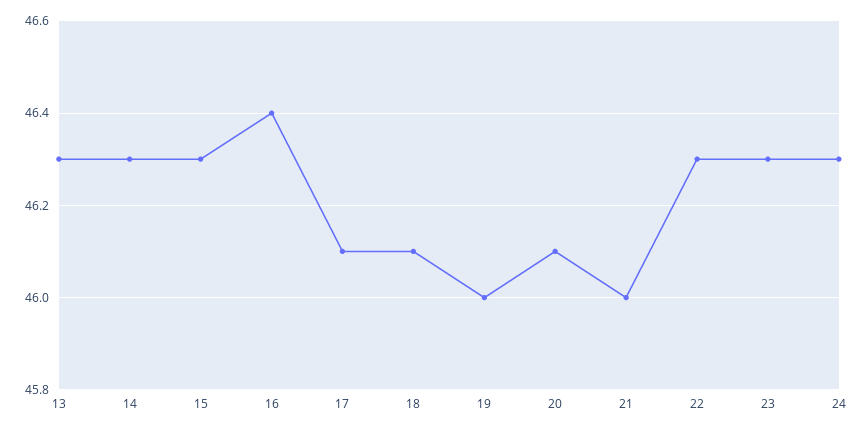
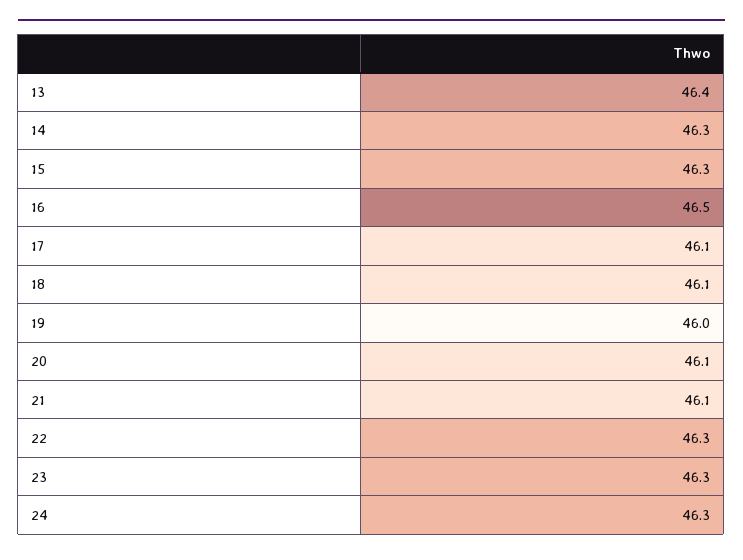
  {
-   "13": 46.3,
+   "13": 46.4,
    "14": 46.3,
    "15": 46.3,
-   "16": 46.4,
+   "16": 46.5,
    "17": 46.1,
    "18": 46.1,
    "19": 46,
    "20": 46.1,
-   "21": 46,
+   "21": 46.1,
    "22": 46.3,
    "23": 46.3,
    "24": 46.3
  }

